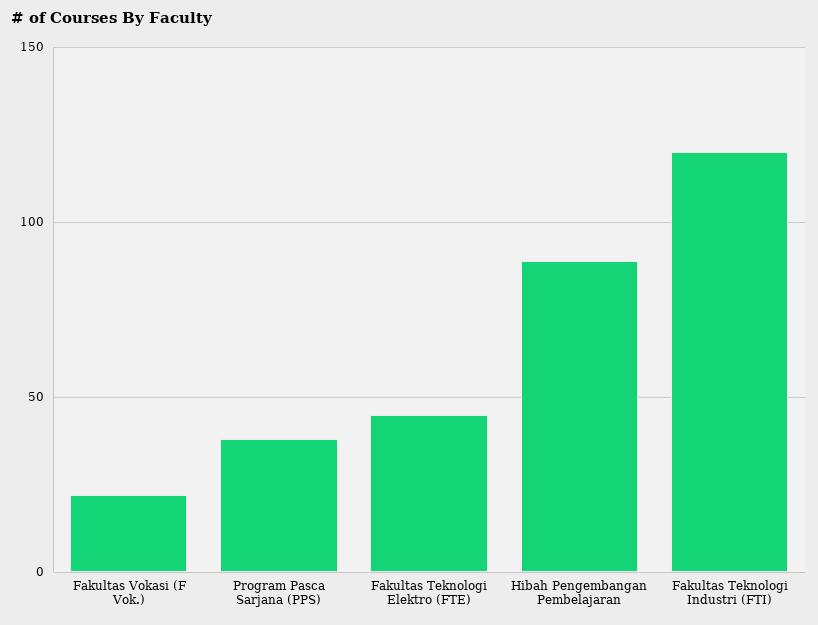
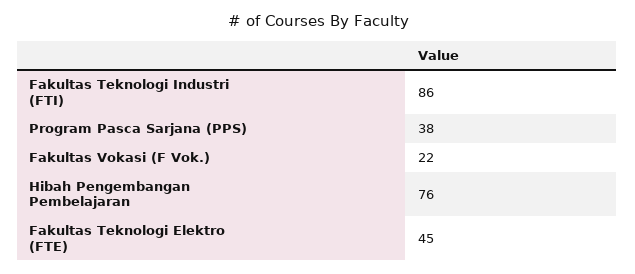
  {
    "Fakultas Vokasi (F Vok.)": 22,
    "Program Pasca Sarjana (PPS)": 38,
    "Fakultas Teknologi Elektro (FTE)": 45,
-   "Hibah Pengembangan Pembelajaran": 90,
+   "Hibah Pengembangan Pembelajaran": 76,
-   "Fakultas Teknologi Industri (FTI)": 120
+   "Fakultas Teknologi Industri (FTI)": 86
  }

